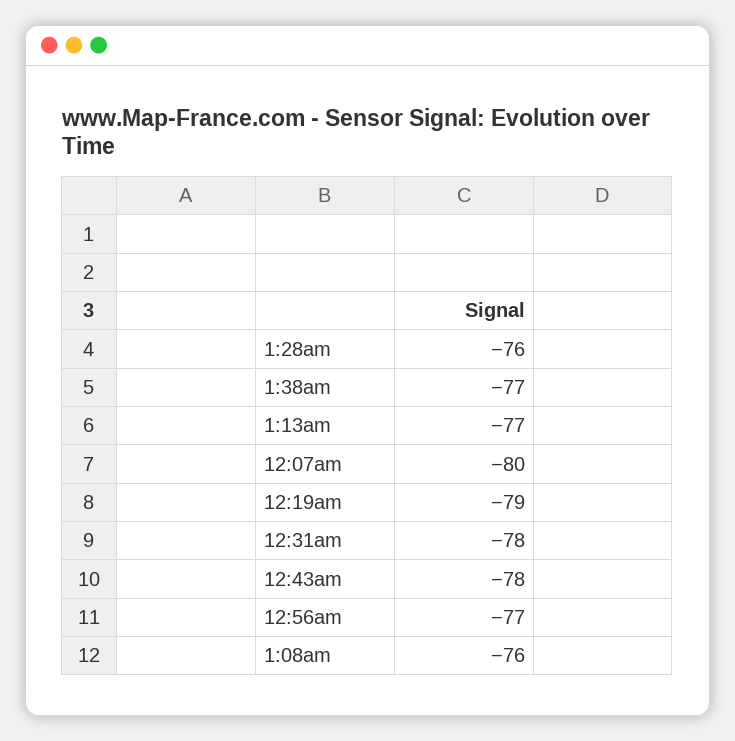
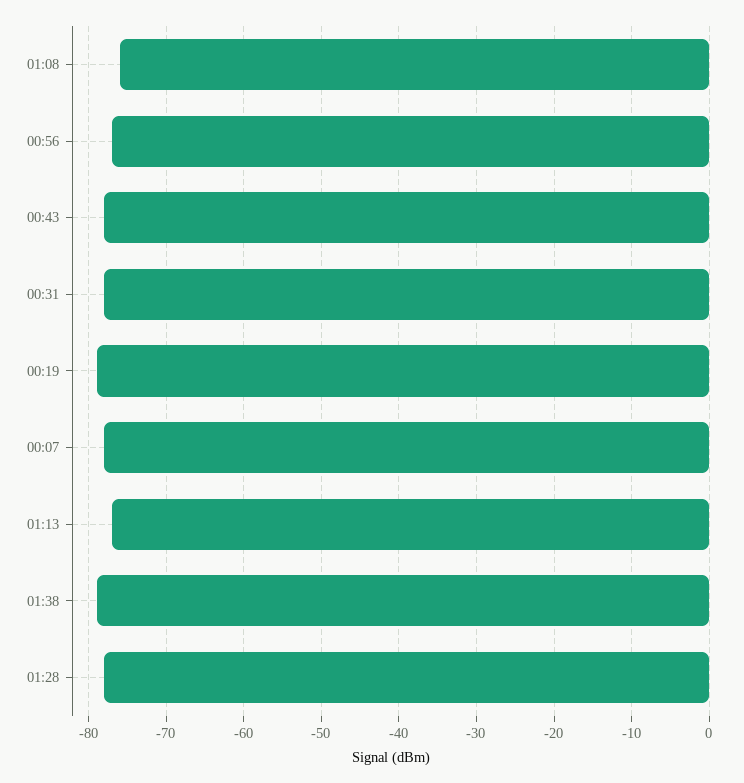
  {
-   "1:28am": -76,
+   "1:28am": -78,
-   "1:38am": -77,
+   "1:38am": -79,
    "1:13am": -77,
-   "12:07am": -80,
+   "12:07am": -78,
    "12:19am": -79,
    "12:31am": -78,
    "12:43am": -78,
    "12:56am": -77,
    "1:08am": -76
  }

